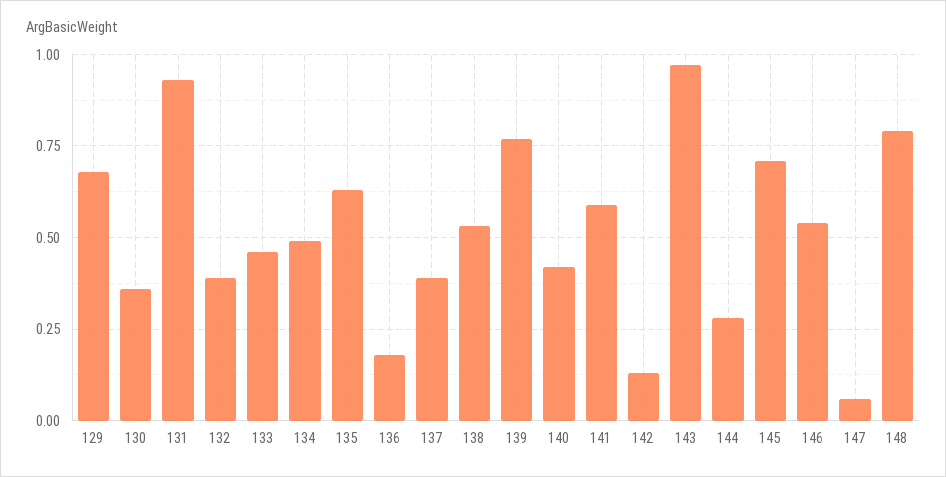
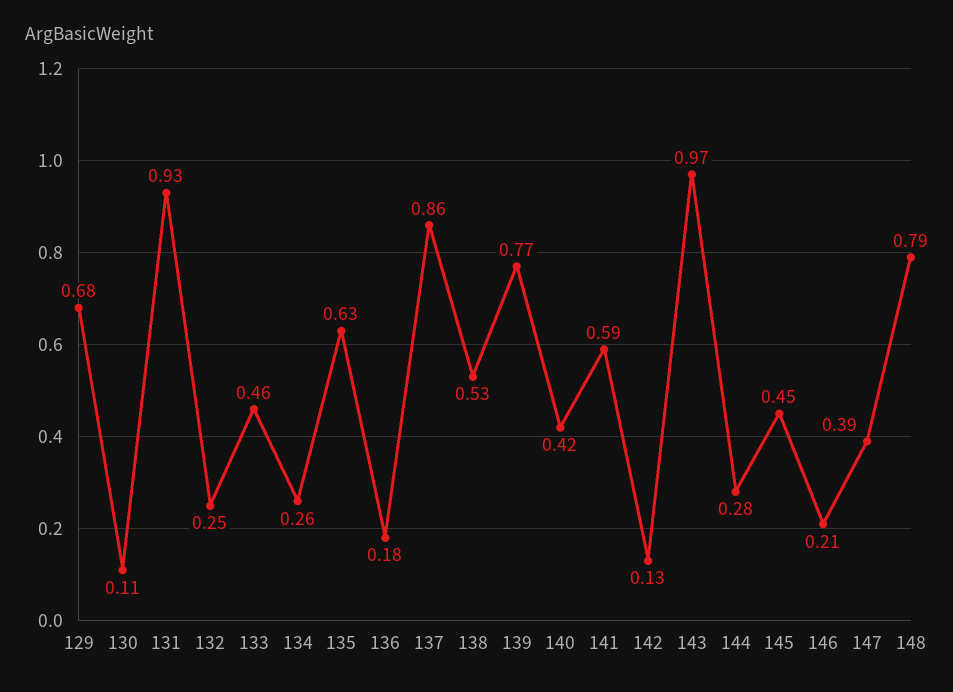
  {
    "129": 0.68,
-   "130": 0.35,
+   "130": 0.11,
    "131": 0.93,
-   "132": 0.4,
+   "132": 0.25,
    "133": 0.46,
-   "134": 0.5,
+   "134": 0.26,
    "135": 0.63,
    "136": 0.18,
-   "137": 0.4,
+   "137": 0.86,
    "138": 0.53,
    "139": 0.77,
    "140": 0.42,
    "141": 0.59,
    "142": 0.13,
    "143": 0.97,
    "144": 0.28,
-   "145": 0.7,
+   "145": 0.45,
-   "146": 0.55,
+   "146": 0.21,
-   "147": 0.05,
+   "147": 0.39,
    "148": 0.79
  }

